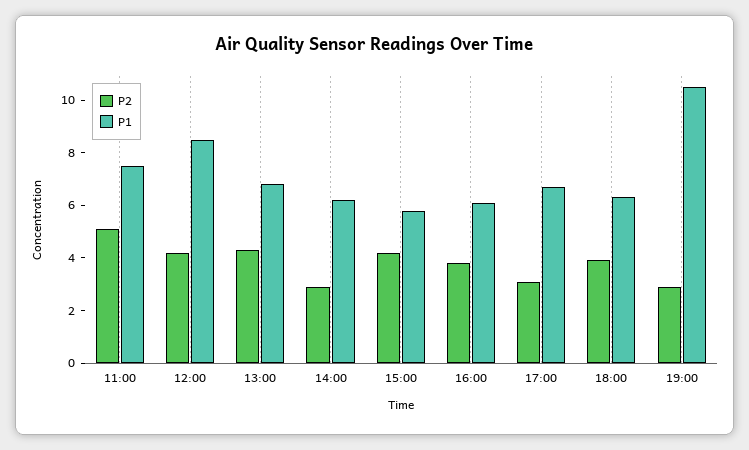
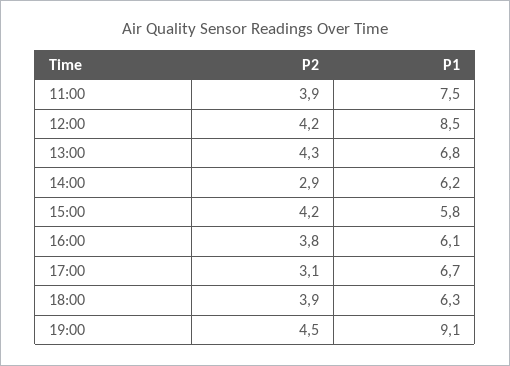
  {
    "P2": {
-     "11:00": 5,
+     "11:00": 3.9,
      "12:00": 4.2,
      "13:00": 4.3,
      "14:00": 2.9,
      "15:00": 4.2,
      "16:00": 3.8,
      "17:00": 3.1,
      "18:00": 3.9,
-     "19:00": 3
+     "19:00": 4.5
    },
    "P1": {
      "11:00": 7.5,
      "12:00": 8.5,
      "13:00": 6.8,
      "14:00": 6.2,
      "15:00": 5.8,
      "16:00": 6.1,
      "17:00": 6.7,
      "18:00": 6.3,
-     "19:00": 10.5
+     "19:00": 9.1
    }
  }

